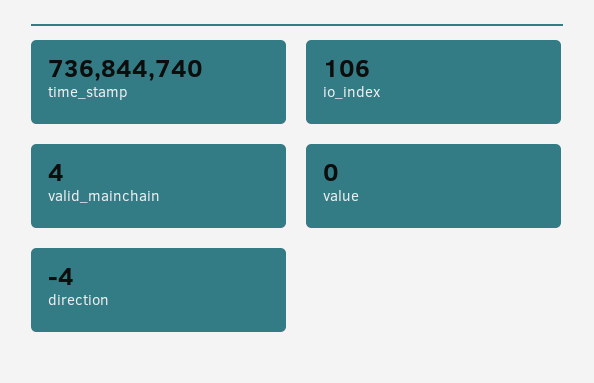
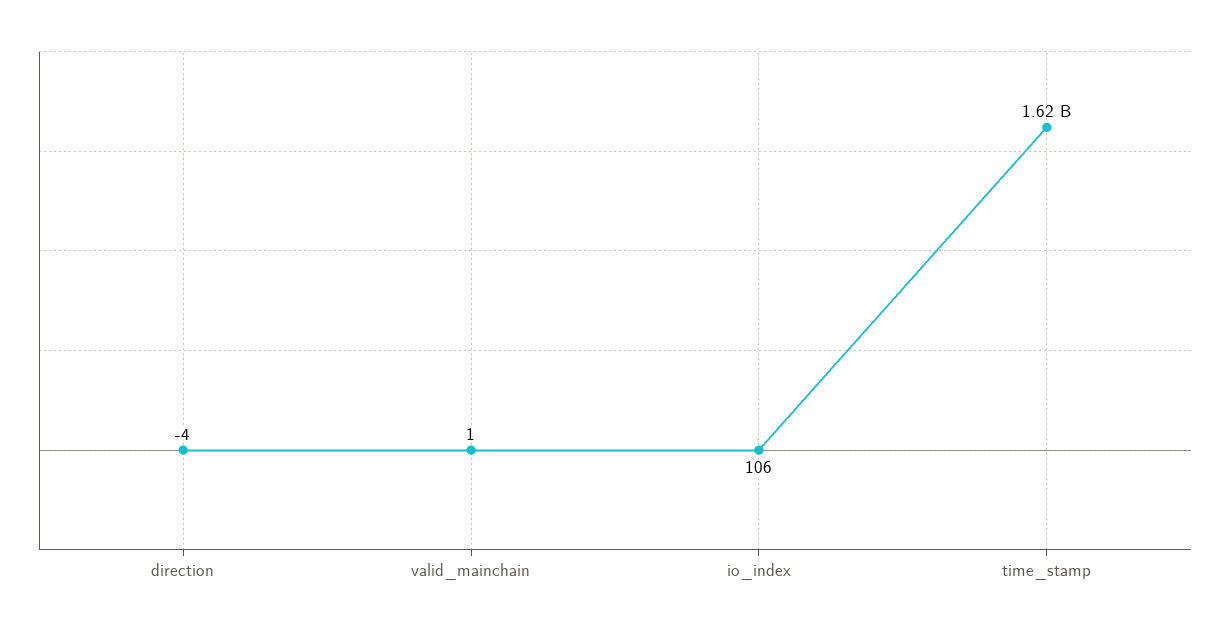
  {
-   "time_stamp": 736844740,
+   "time_stamp": 1620000000,
    "io_index": 106,
-   "valid_mainchain": 4,
+   "valid_mainchain": 1,
-   "value": 0,
    "direction": -4
  }

